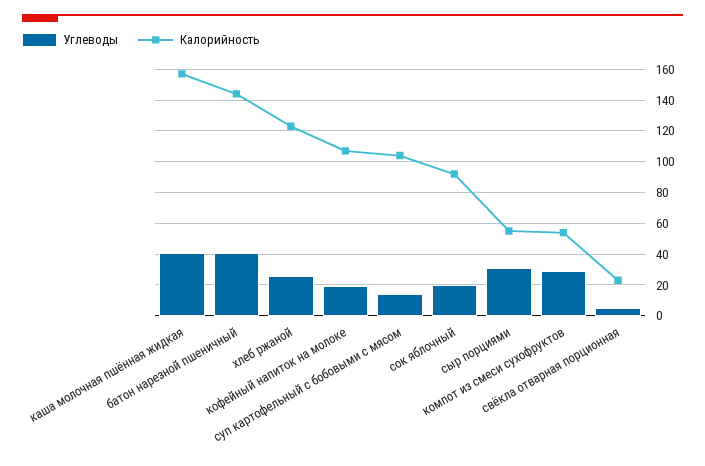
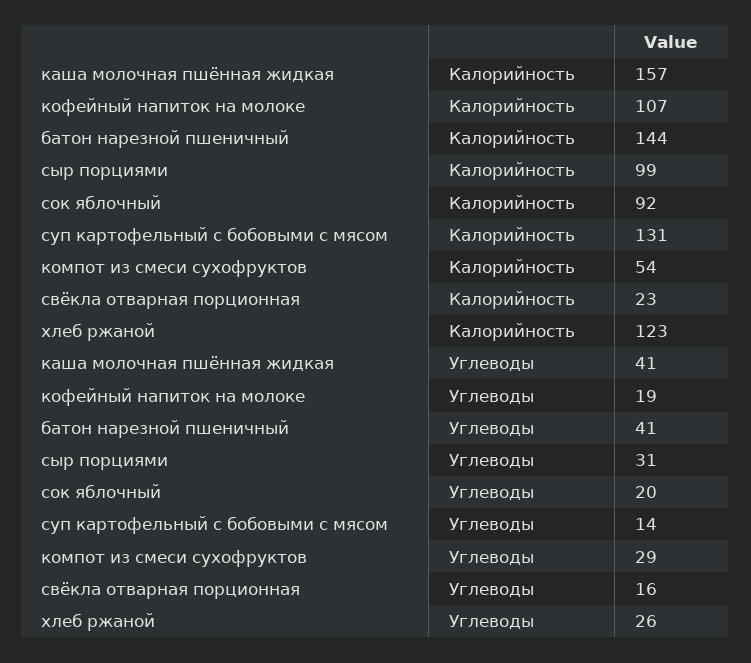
  {
    "Углеводы": {
      "каша молочная пшённая жидкая": 41,
      "батон нарезной пшеничный": 41,
      "хлеб ржаной": 26,
      "кофейный напиток на молоке": 19,
      "суп картофельный с бобовыми с мясом": 14,
      "сок яблочный": 20,
      "сыр порциями": 31,
      "компот из смеси сухофруктов": 29,
-     "свёкла отварная порционная": 5
+     "свёкла отварная порционная": 16
    },
    "Калорийность": {
      "каша молочная пшённая жидкая": 157,
      "батон нарезной пшеничный": 144,
      "хлеб ржаной": 123,
      "кофейный напиток на молоке": 107,
-     "суп картофельный с бобовыми с мясом": 105,
+     "суп картофельный с бобовыми с мясом": 131,
      "сок яблочный": 92,
-     "сыр порциями": 55,
+     "сыр порциями": 99,
      "компот из смеси сухофруктов": 54,
      "свёкла отварная порционная": 23
    }
  }

